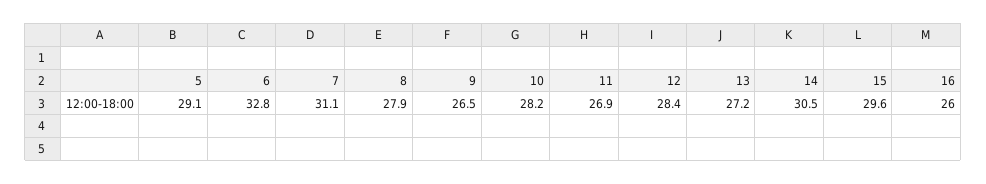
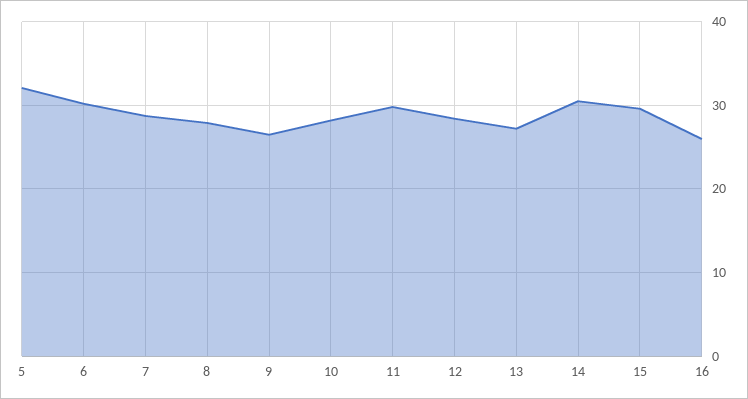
  {
-   "5": 29.1,
+   "5": 32,
-   "6": 32.8,
+   "6": 30,
-   "7": 31.1,
+   "7": 29,
    "8": 27.9,
    "9": 26.5,
    "10": 28.2,
-   "11": 26.9,
+   "11": 30,
    "12": 28.4,
    "13": 27.2,
    "14": 30.5,
    "15": 29.6,
    "16": 26
  }

